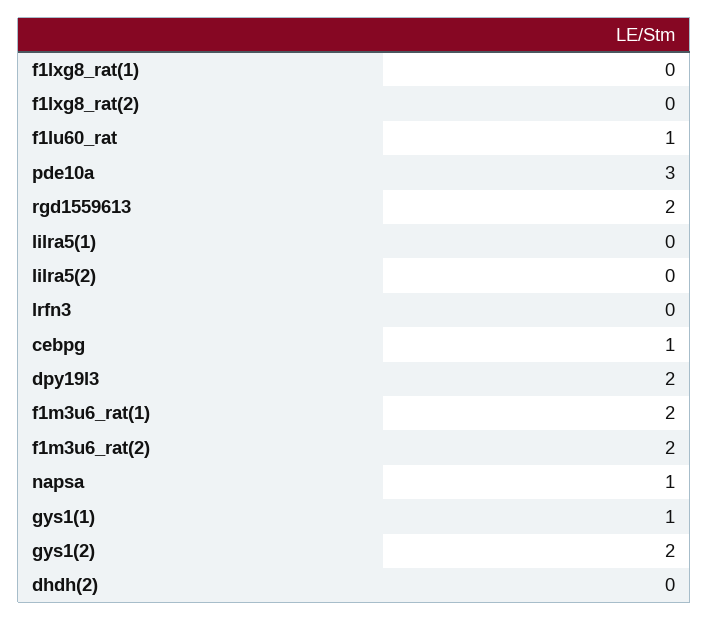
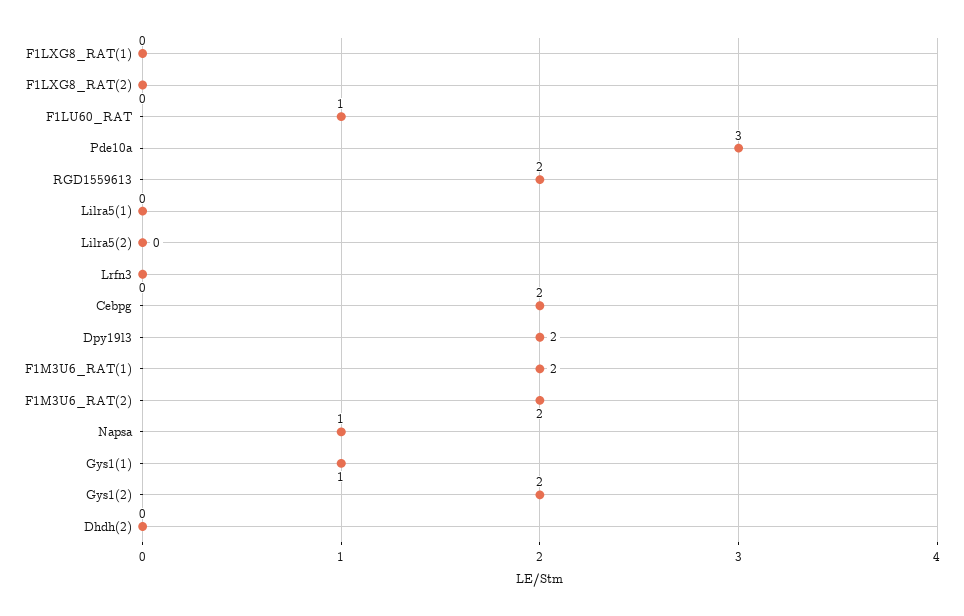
  {
    "f1lxg8_rat(1)": 0,
    "f1lxg8_rat(2)": 0,
    "f1lu60_rat": 1,
    "pde10a": 3,
    "rgd1559613": 2,
    "lilra5(1)": 0,
    "lilra5(2)": 0,
    "lrfn3": 0,
-   "cebpg": 1,
+   "cebpg": 2,
    "dpy19l3": 2,
    "f1m3u6_rat(1)": 2,
    "f1m3u6_rat(2)": 2,
    "napsa": 1,
    "gys1(1)": 1,
    "gys1(2)": 2,
    "dhdh(2)": 0
  }

